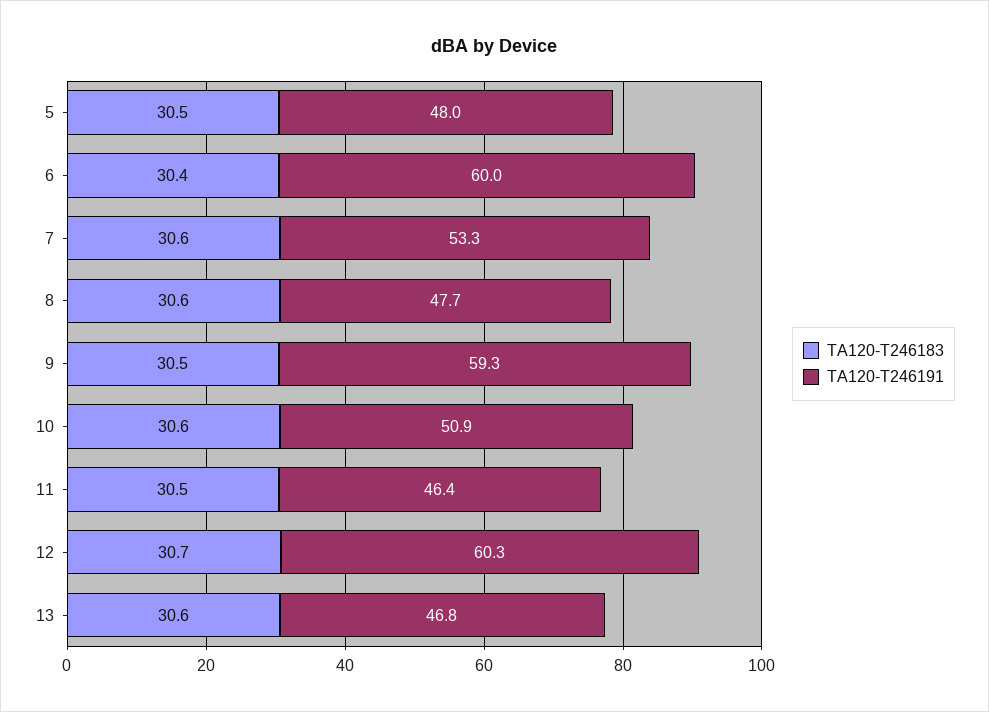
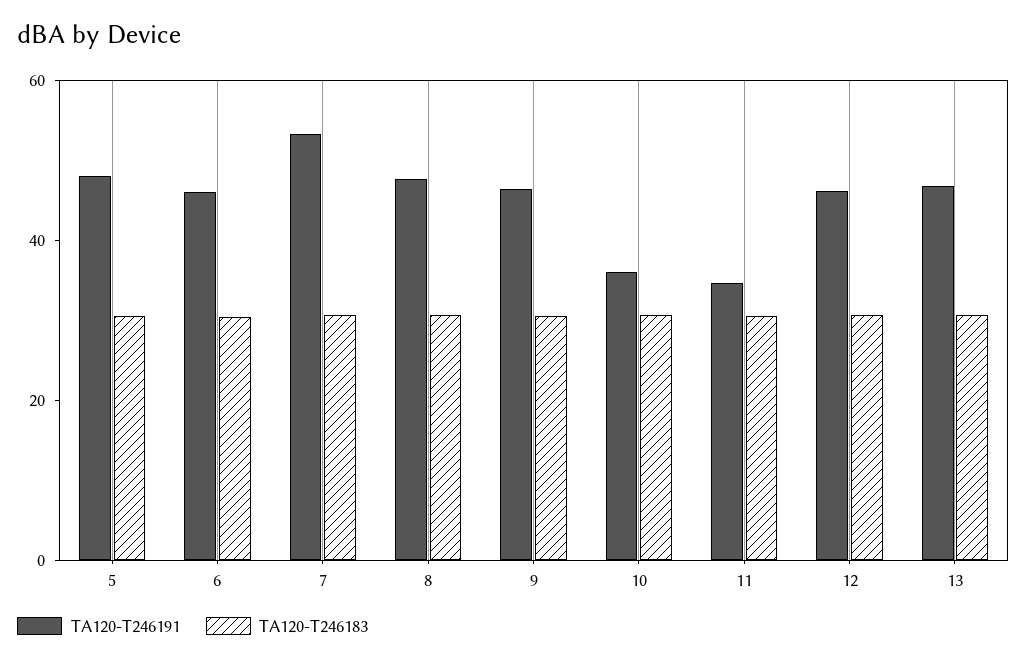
  {
    "TA120-T246183": {
      "5": 30.5,
      "6": 30.4,
      "7": 30.6,
      "8": 30.6,
      "9": 30.5,
      "10": 30.6,
      "11": 30.5,
      "12": 30.7,
      "13": 30.6
    },
    "TA120-T246191": {
      "5": 48,
-     "6": 60,
+     "6": 45,
      "7": 53.3,
      "8": 47.7,
-     "9": 59.3,
+     "9": 45,
-     "10": 50.9,
+     "10": 35,
-     "11": 46.4,
+     "11": 35,
-     "12": 60.3,
+     "12": 45,
      "13": 46.8
    }
  }

